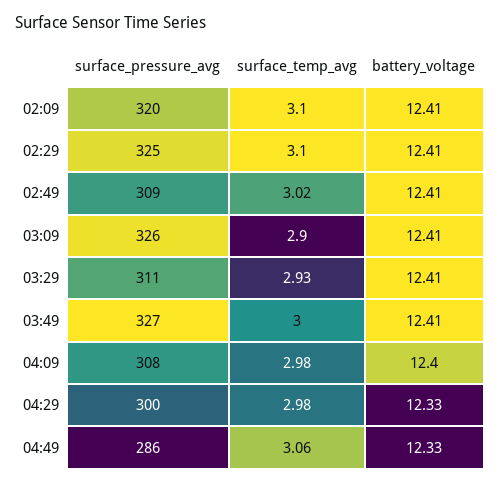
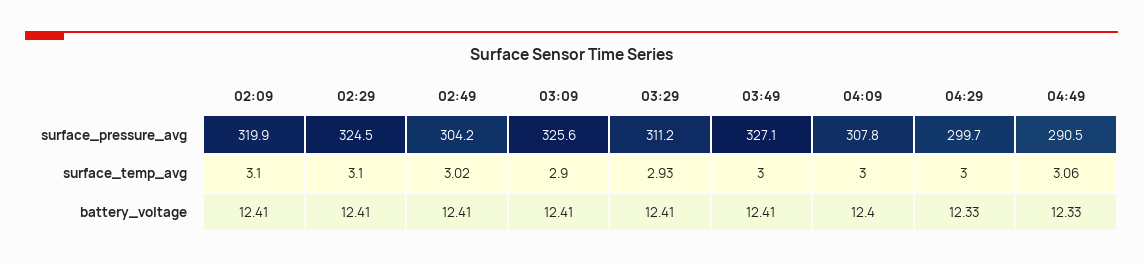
  {
    "surface_pressure_avg": {
      "02:09": 319.9,
      "02:29": 324.5,
-     "02:49": 309,
+     "02:49": 304.2,
      "03:09": 325.6,
      "03:29": 311.2,
      "03:49": 327.1,
      "04:09": 307.8,
      "04:29": 299.7,
-     "04:49": 286
+     "04:49": 290.5
    },
    "surface_temp_avg": {
      "02:09": 3.1,
      "02:29": 3.1,
      "02:49": 3.02,
      "03:09": 2.9,
      "03:29": 2.93,
      "03:49": 3,
-     "04:09": 2.98,
+     "04:09": 3,
-     "04:29": 2.98,
+     "04:29": 3,
      "04:49": 3.06
    },
    "battery_voltage": {
      "02:09": 12.41,
      "02:29": 12.41,
      "02:49": 12.41,
      "03:09": 12.41,
      "03:29": 12.41,
      "03:49": 12.41,
      "04:09": 12.4,
      "04:29": 12.33,
      "04:49": 12.33
    }
  }

